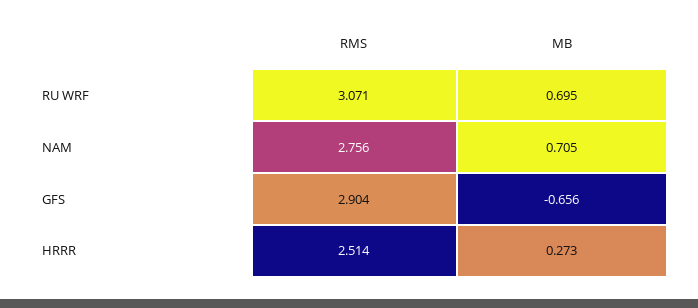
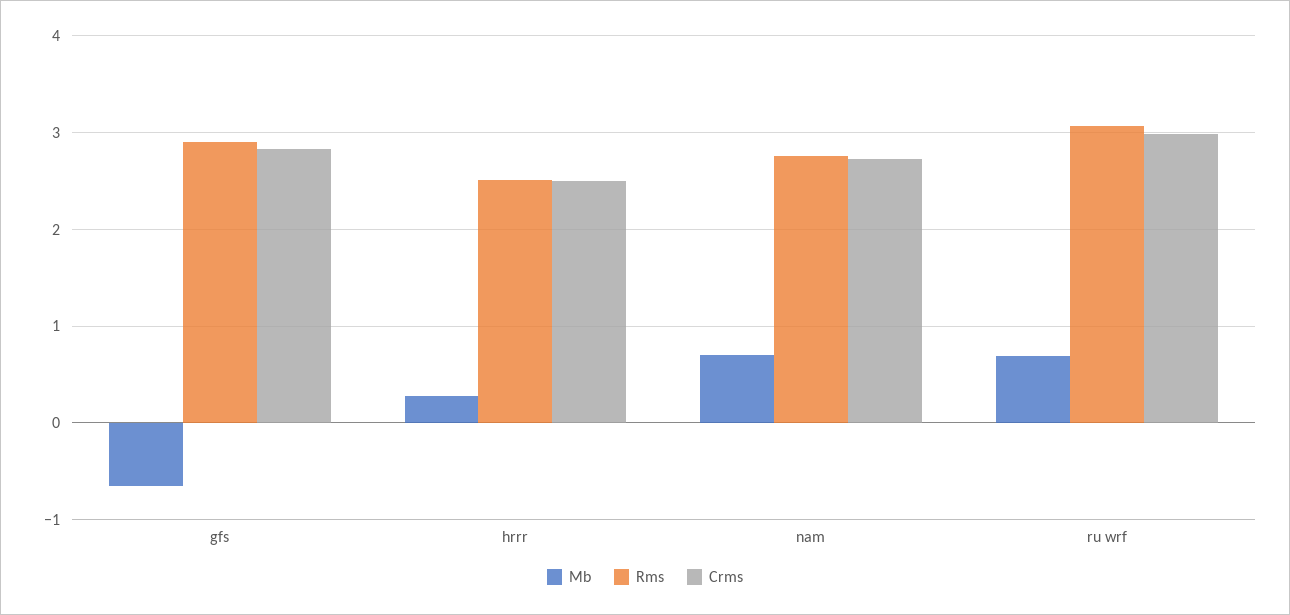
  {
    "RMS": {
      "RU WRF": 3.071,
      "NAM": 2.756,
      "GFS": 2.904,
      "HRRR": 2.514
    },
    "MB": {
      "RU WRF": 0.695,
      "NAM": 0.705,
      "GFS": -0.656,
      "HRRR": 0.273
-   }
+   },
+   "Crms": {
+     "GFS": 2.8,
+     "HRRR": 2.5,
+     "NAM": 2.7,
+     "RU WRF": 3
+   }
  }

